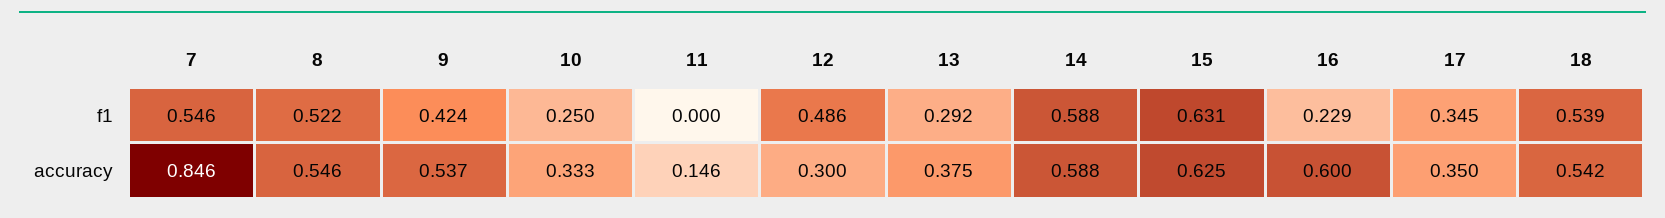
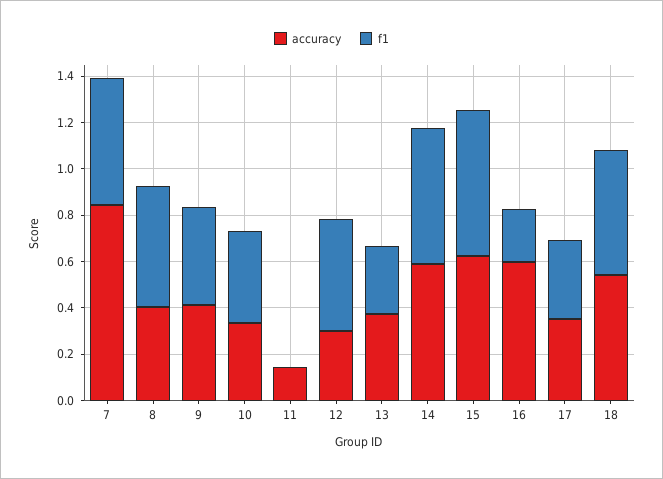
  {
    "f1": {
      "7": 0.546,
      "8": 0.522,
      "9": 0.424,
-     "10": 0.25,
+     "10": 0.4,
      "11": 0,
      "12": 0.486,
      "13": 0.292,
      "14": 0.588,
      "15": 0.631,
      "16": 0.229,
      "17": 0.345,
      "18": 0.539
    },
    "accuracy": {
      "7": 0.846,
-     "8": 0.546,
+     "8": 0.4,
-     "9": 0.537,
+     "9": 0.4,
      "10": 0.333,
      "11": 0.146,
      "12": 0.3,
      "13": 0.375,
      "14": 0.588,
      "15": 0.625,
      "16": 0.6,
      "17": 0.35,
      "18": 0.542
    }
  }

